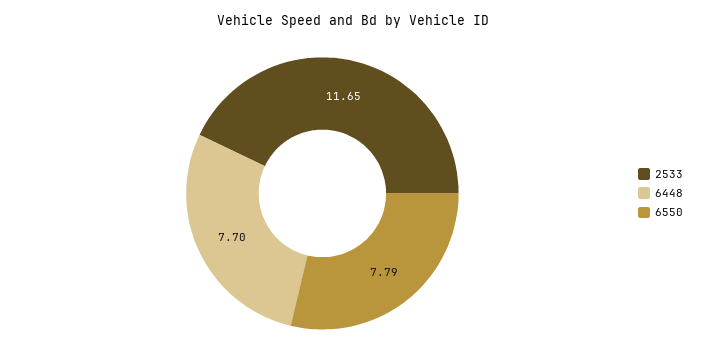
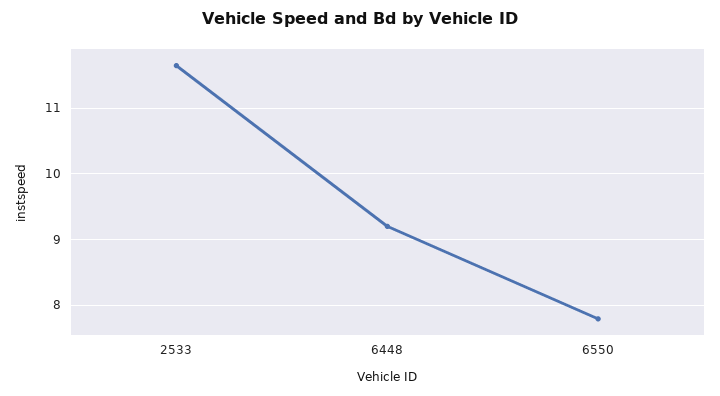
  {
    "2533": 11.65,
-   "6448": 7.7,
+   "6448": 9.2,
    "6550": 7.79
  }

